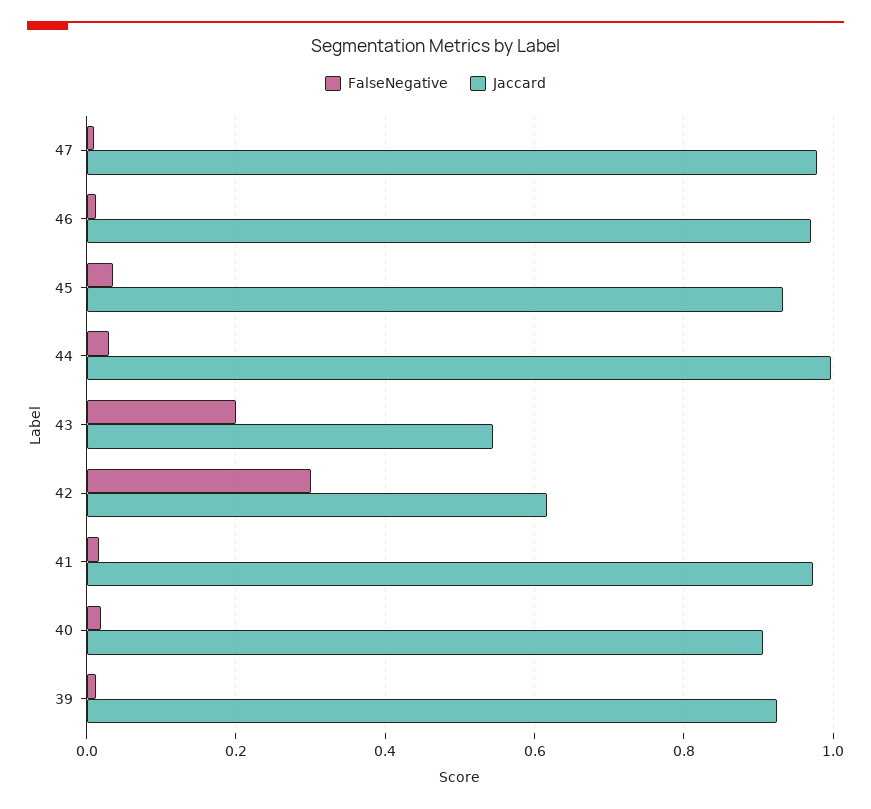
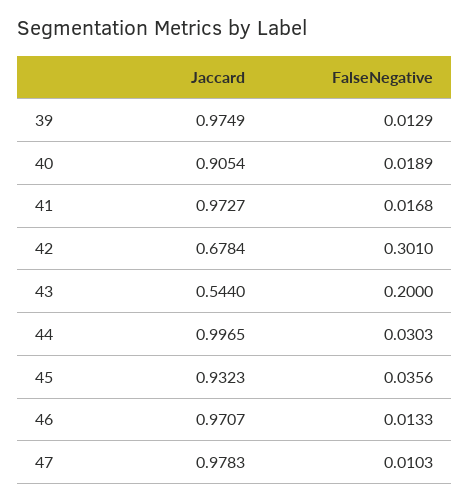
  {
    "FalseNegative": {
      "47": 0.0103,
      "46": 0.0133,
      "45": 0.0356,
      "44": 0.0303,
      "43": 0.2,
      "42": 0.301,
      "41": 0.0168,
      "40": 0.0189,
      "39": 0.0129
    },
    "Jaccard": {
      "47": 0.9783,
      "46": 0.9707,
      "45": 0.9323,
      "44": 0.9965,
      "43": 0.544,
-     "42": 0.62,
+     "42": 0.6784,
      "41": 0.9727,
      "40": 0.9054,
-     "39": 0.92
+     "39": 0.9749
    }
  }

